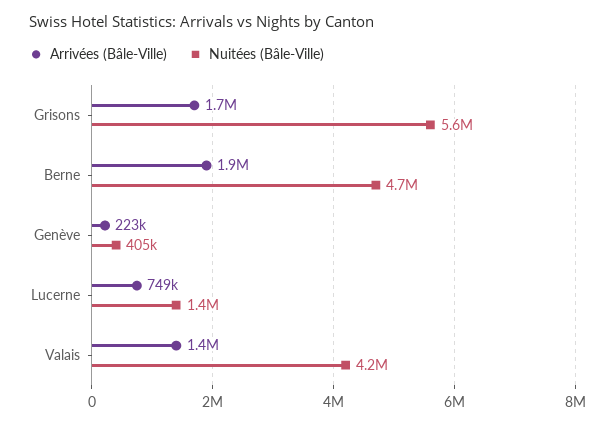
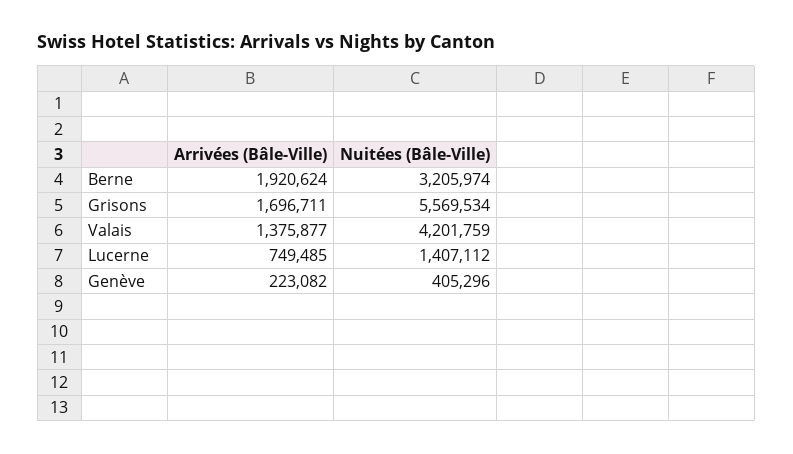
  {
    "Arrivées (Bâle-Ville)": {
      "Grisons": 1696711,
      "Berne": 1920624,
      "Genève": 223082,
      "Lucerne": 749485,
      "Valais": 1375877
    },
    "Nuitées (Bâle-Ville)": {
      "Grisons": 5569534,
-     "Berne": 4700000,
+     "Berne": 3205974,
      "Genève": 405296,
      "Lucerne": 1407112,
      "Valais": 4201759
    }
  }

